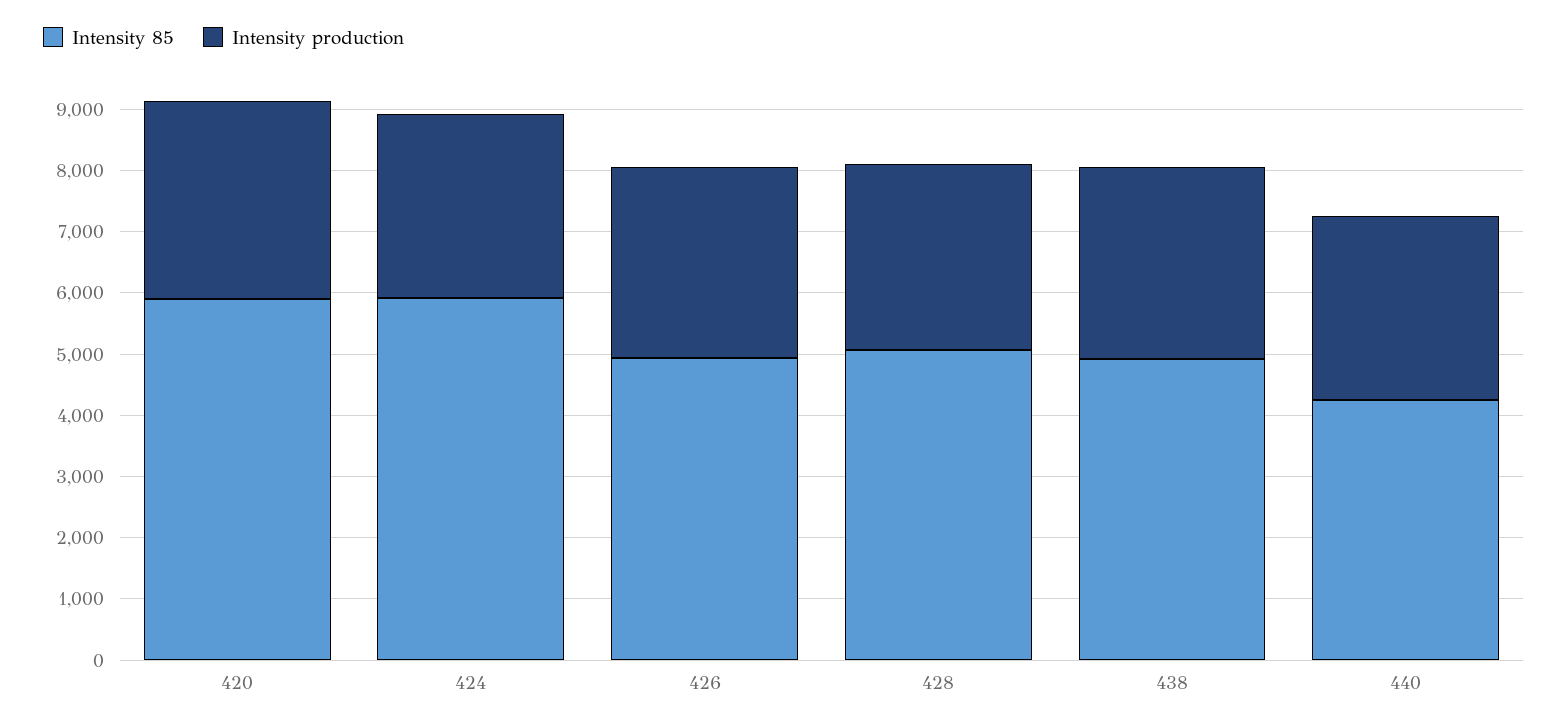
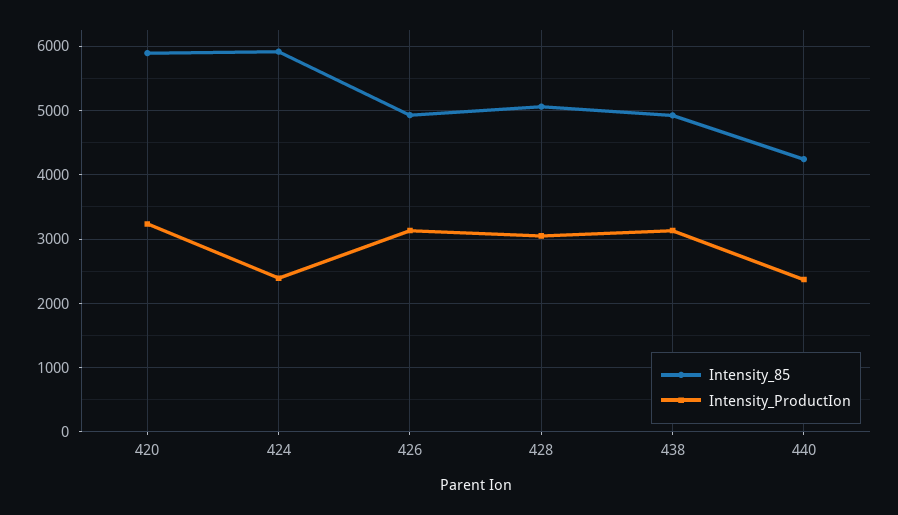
  {
    "Intensity 85": {
      "420": 5900,
      "424": 5900,
      "426": 4900,
      "428": 5100,
      "438": 4900,
      "440": 4200
    },
    "Intensity production": {
      "420": 3200,
-     "424": 3000,
+     "424": 2400,
      "426": 3100,
      "428": 3100,
      "438": 3100,
-     "440": 3000
+     "440": 2400
    }
  }

